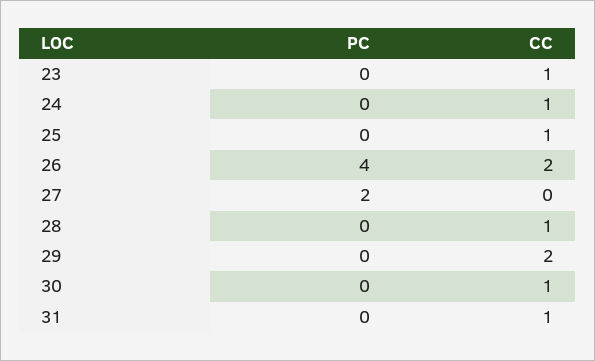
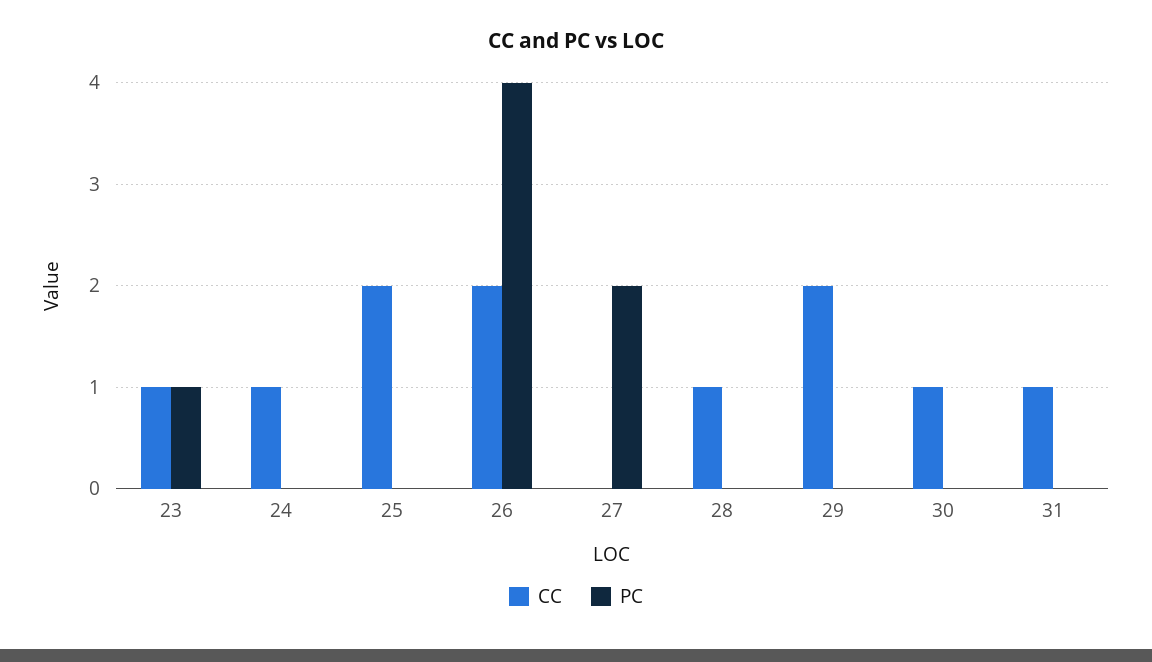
  {
    "PC": {
-     "23": 0,
+     "23": 1,
      "24": 0,
      "25": 0,
      "26": 4,
      "27": 2,
      "28": 0,
      "29": 0,
      "30": 0,
      "31": 0
    },
    "CC": {
      "23": 1,
      "24": 1,
-     "25": 1,
+     "25": 2,
      "26": 2,
      "27": 0,
      "28": 1,
      "29": 2,
      "30": 1,
      "31": 1
    }
  }

